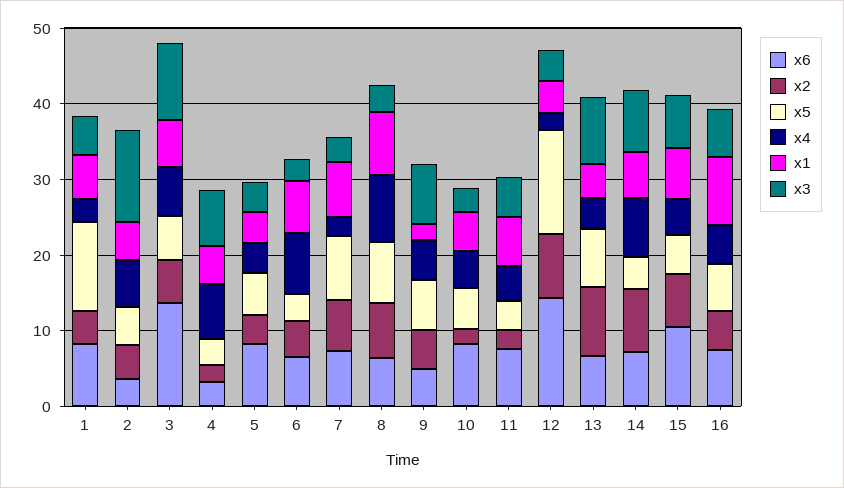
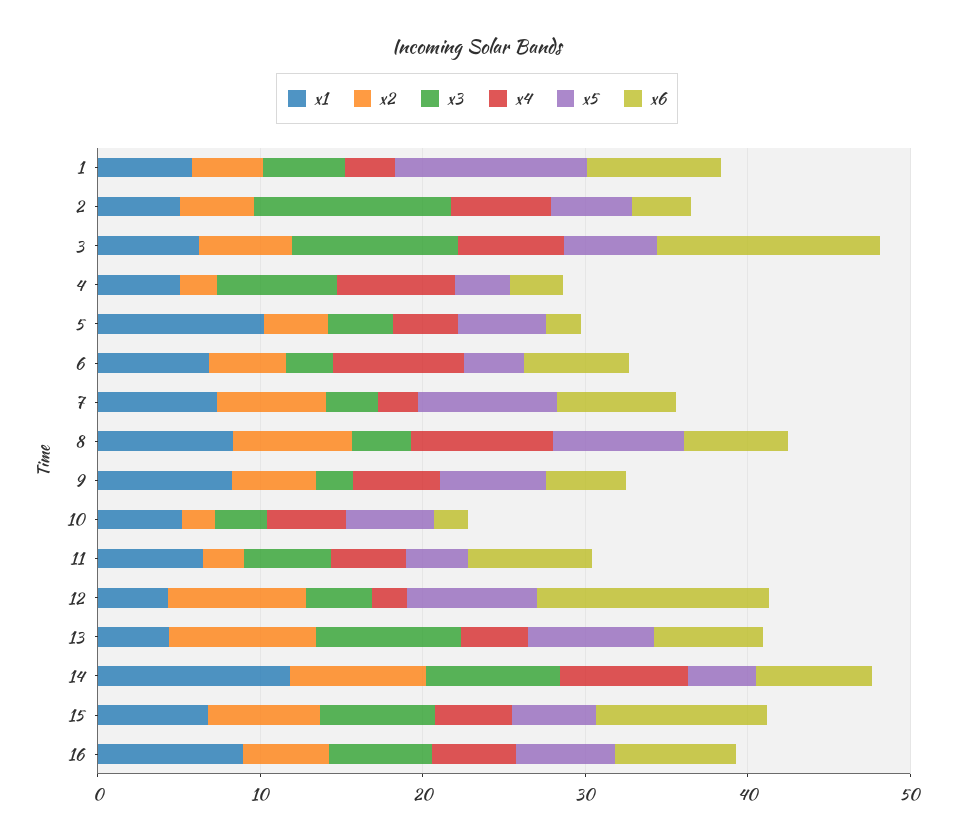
  {
    "x6": {
      "1": 8,
      "2": 4,
      "3": 14,
      "4": 4,
-     "5": 8,
+     "5": 2,
      "6": 6,
      "7": 8,
      "8": 6,
      "9": 4,
-     "10": 8,
+     "10": 2,
      "11": 8,
      "12": 14,
      "13": 6,
      "14": 8,
      "15": 10,
      "16": 8
    },
    "x2": {
      "1": 4,
      "2": 4,
      "3": 6,
      "4": 2,
      "5": 4,
      "6": 4,
      "7": 6,
      "8": 8,
      "9": 6,
      "10": 2,
      "11": 2,
      "12": 8,
      "13": 10,
      "14": 8,
      "15": 6,
      "16": 6
    },
    "x5": {
      "1": 12,
      "2": 4,
      "3": 6,
      "4": 4,
      "5": 6,
      "6": 4,
      "7": 8,
      "8": 8,
      "9": 6,
      "10": 6,
      "11": 4,
-     "12": 14,
+     "12": 8,
      "13": 8,
      "14": 4,
      "15": 6,
      "16": 6
    },
    "x4": {
      "1": 4,
      "2": 6,
      "3": 6,
      "4": 8,
      "5": 4,
      "6": 8,
      "7": 2,
      "8": 8,
      "9": 6,
      "10": 4,
      "11": 4,
      "12": 2,
      "13": 4,
      "14": 8,
      "15": 4,
      "16": 6
    },
    "x1": {
      "1": 6,
      "2": 6,
      "3": 6,
      "4": 6,
-     "5": 4,
+     "5": 10,
      "6": 6,
      "7": 8,
      "8": 8,
-     "9": 2,
+     "9": 8,
      "10": 6,
      "11": 6,
      "12": 4,
      "13": 4,
-     "14": 6,
+     "14": 12,
      "15": 6,
      "16": 8
    },
    "x3": {
      "1": 6,
      "2": 12,
      "3": 10,
      "4": 8,
      "5": 4,
      "6": 2,
      "7": 4,
      "8": 4,
-     "9": 8,
+     "9": 2,
      "10": 4,
      "11": 6,
      "12": 4,
      "13": 8,
      "14": 8,
      "15": 8,
      "16": 6
    }
  }

